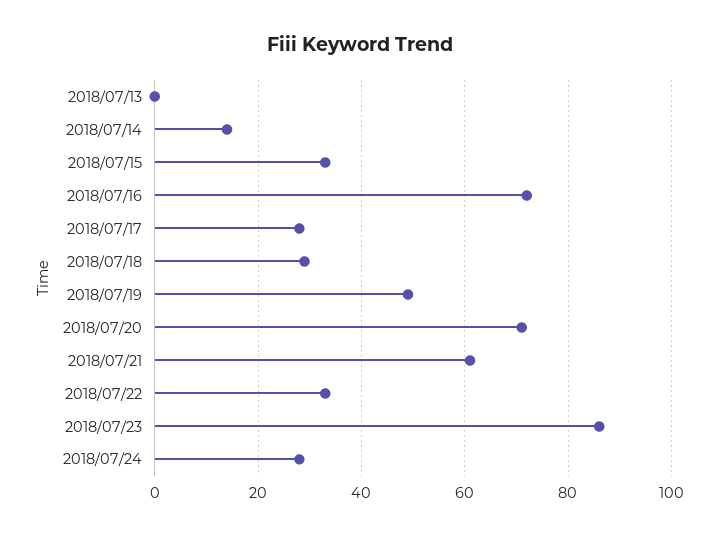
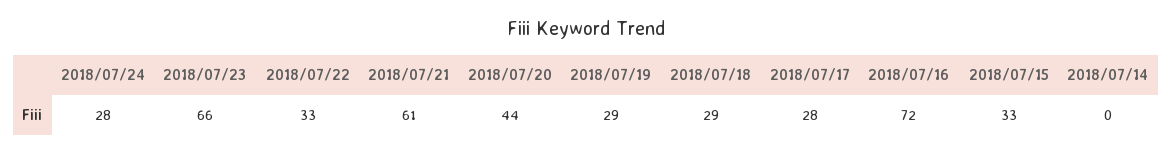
  {
-   "2018/07/13": 0,
-   "2018/07/14": 15,
+   "2018/07/14": 0,
    "2018/07/15": 33,
    "2018/07/16": 72,
    "2018/07/17": 28,
    "2018/07/18": 29,
-   "2018/07/19": 50,
+   "2018/07/19": 29,
-   "2018/07/20": 70,
+   "2018/07/20": 44,
    "2018/07/21": 61,
    "2018/07/22": 33,
-   "2018/07/23": 85,
+   "2018/07/23": 66,
    "2018/07/24": 28
  }

